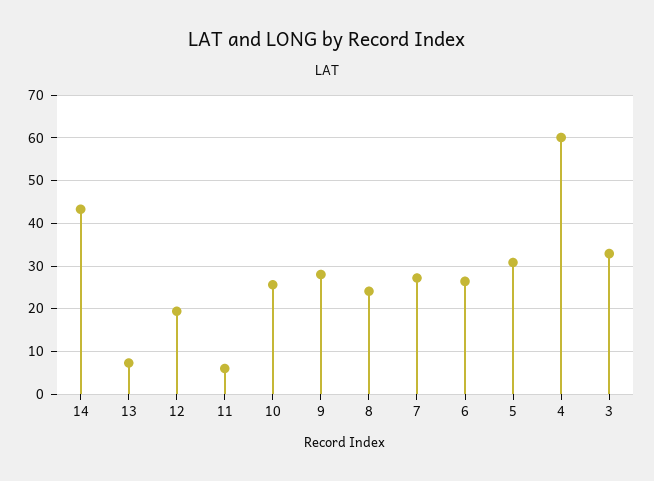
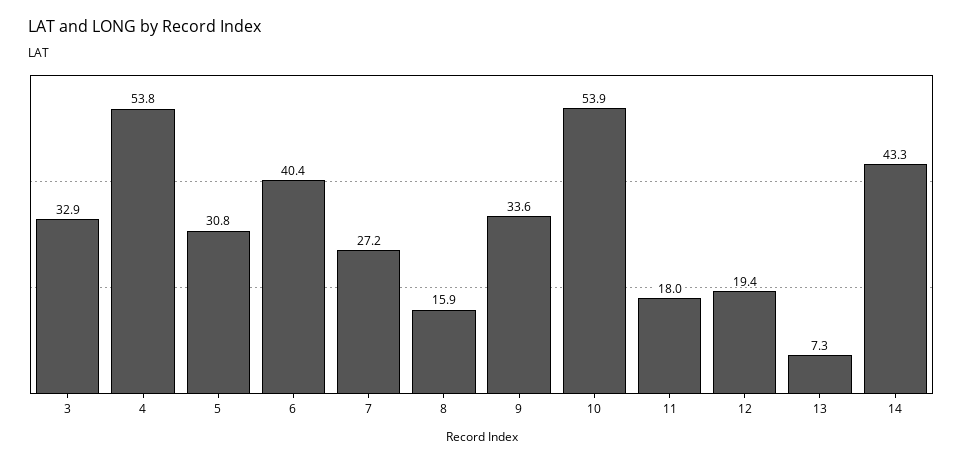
  {
    "14": 43.3,
    "13": 7.3,
    "12": 19.4,
-   "11": 6,
+   "11": 18,
-   "10": 26,
+   "10": 53.9,
-   "9": 28,
+   "9": 33.6,
-   "8": 24,
+   "8": 15.9,
    "7": 27.2,
-   "6": 26,
+   "6": 40.4,
    "5": 30.8,
-   "4": 60,
+   "4": 53.8,
    "3": 32.9
  }

